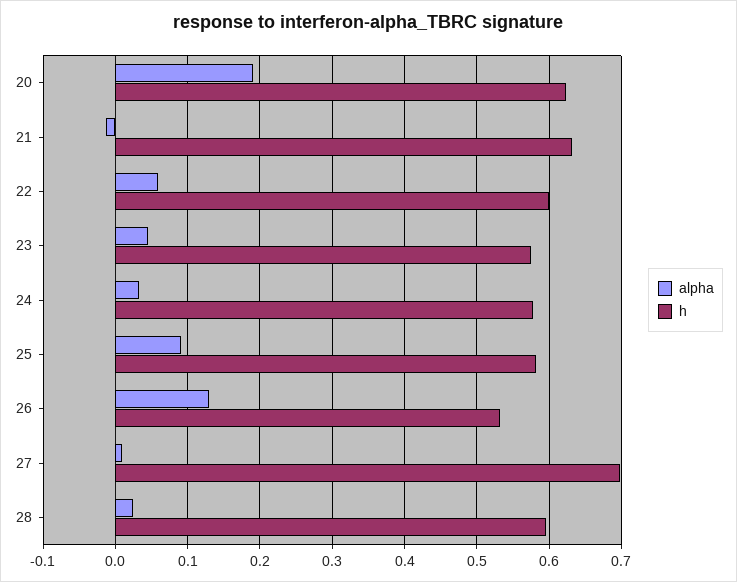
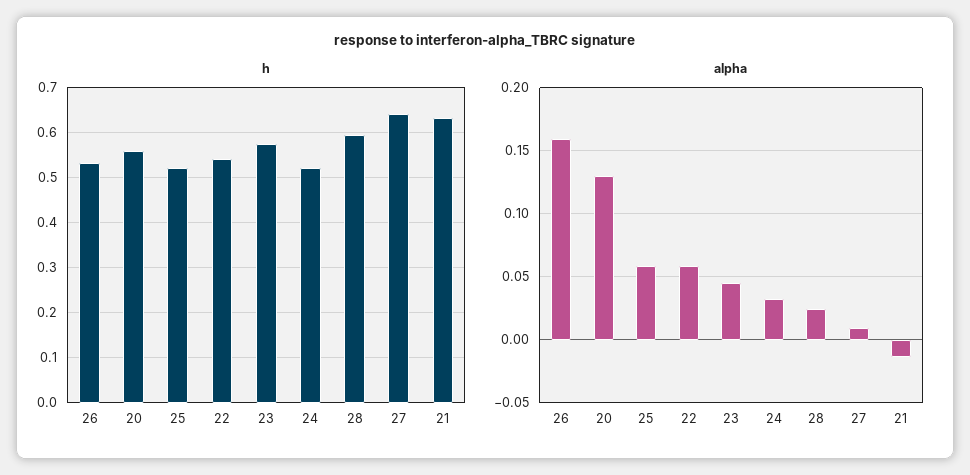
  {
    "alpha": {
-     "20": 0.19,
+     "20": 0.13,
      "21": -0.015,
      "22": 0.06,
      "23": 0.045,
      "24": 0.035,
-     "25": 0.09,
+     "25": 0.06,
-     "26": 0.13,
+     "26": 0.16,
      "27": 0.01,
      "28": 0.025
    },
    "h": {
-     "20": 0.62,
+     "20": 0.56,
      "21": 0.63,
-     "22": 0.6,
+     "22": 0.54,
      "23": 0.58,
-     "24": 0.58,
+     "24": 0.52,
-     "25": 0.58,
+     "25": 0.52,
      "26": 0.53,
-     "27": 0.7,
+     "27": 0.64,
      "28": 0.6
    }
  }

